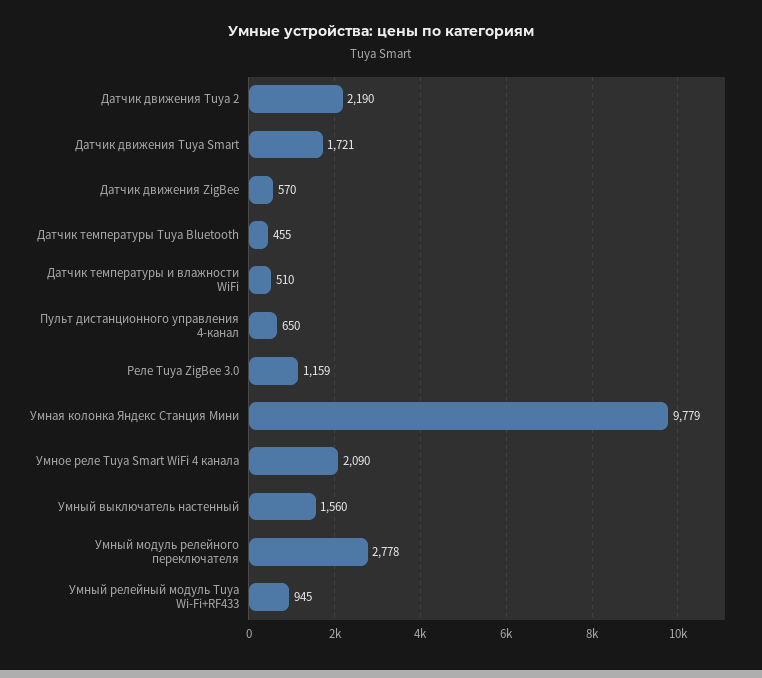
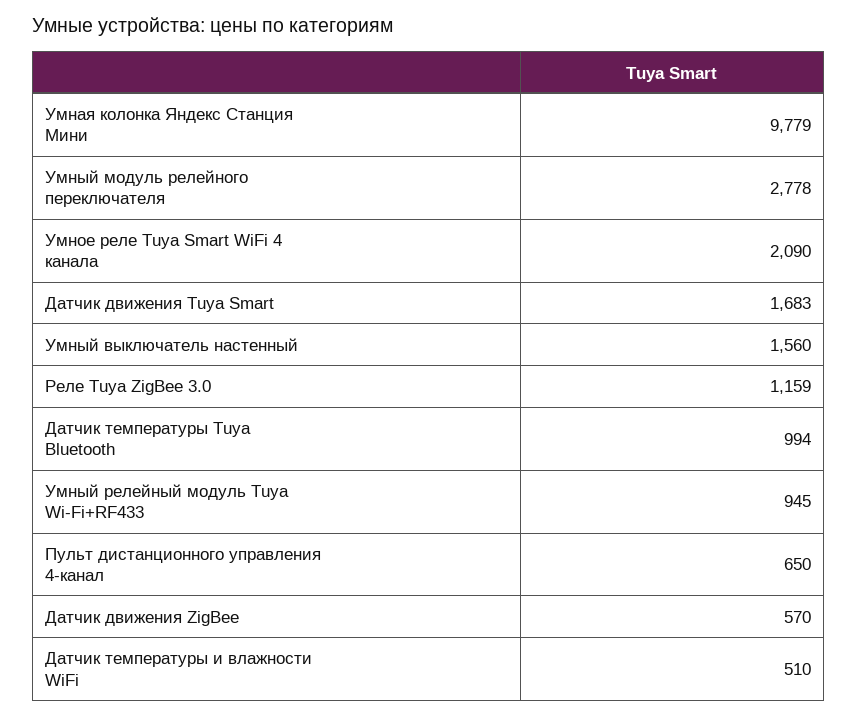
  {
-   "Датчик движения Tuya 2": 2190,
-   "Датчик движения Tuya Smart": 1721,
+   "Датчик движения Tuya Smart": 1683,
    "Датчик движения ZigBee": 570,
-   "Датчик температуры Tuya Bluetooth": 455,
+   "Датчик температуры Tuya Bluetooth": 994,
    "Датчик температуры и влажности WiFi": 510,
    "Пульт дистанционного управления 4-канал": 650,
    "Реле Tuya ZigBee 3.0": 1159,
    "Умная колонка Яндекс Станция Мини": 9779,
    "Умное реле Tuya Smart WiFi 4 канала": 2090,
    "Умный выключатель настенный": 1560,
    "Умный модуль релейного переключателя": 2778,
    "Умный релейный модуль Tuya Wi-Fi+RF433": 945
  }

